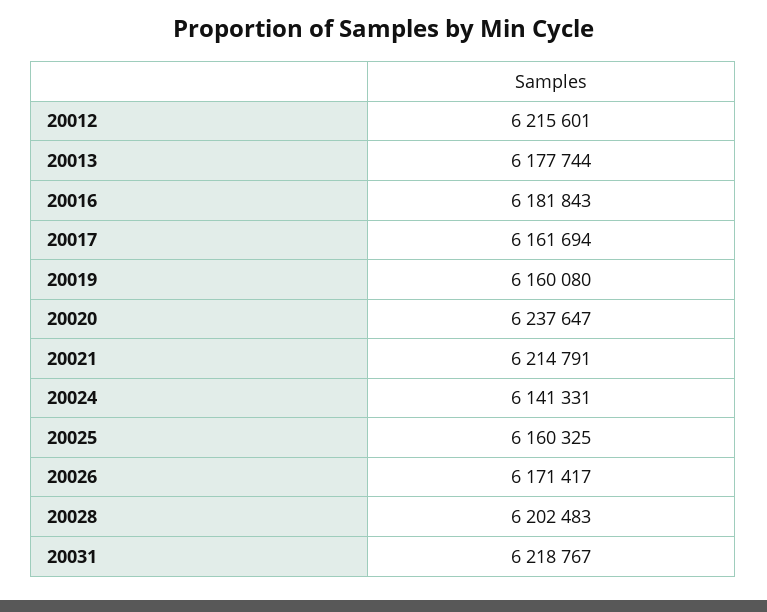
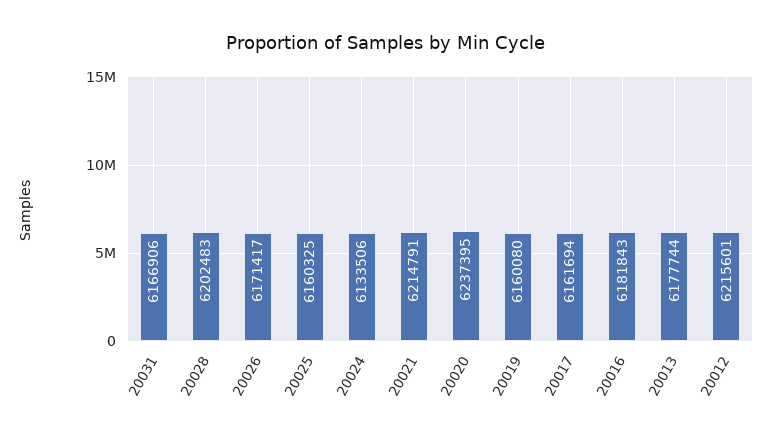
  {
    "20012": 6215601,
    "20013": 6177744,
    "20016": 6181843,
    "20017": 6161694,
    "20019": 6160080,
-   "20020": 6237647,
+   "20020": 6237395,
    "20021": 6214791,
-   "20024": 6141331,
+   "20024": 6133506,
    "20025": 6160325,
    "20026": 6171417,
    "20028": 6202483,
-   "20031": 6218767
+   "20031": 6166906
  }

